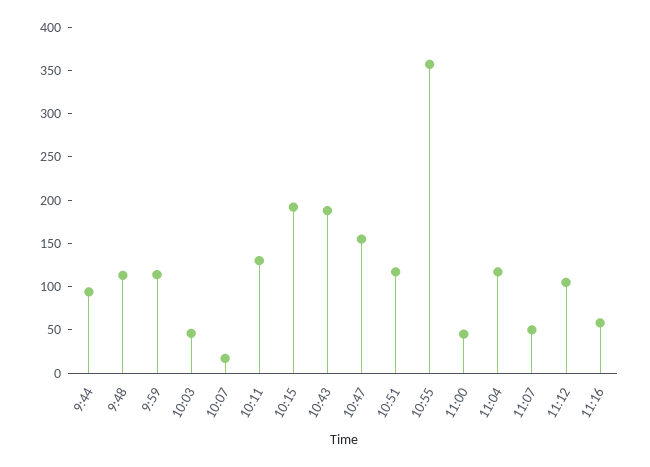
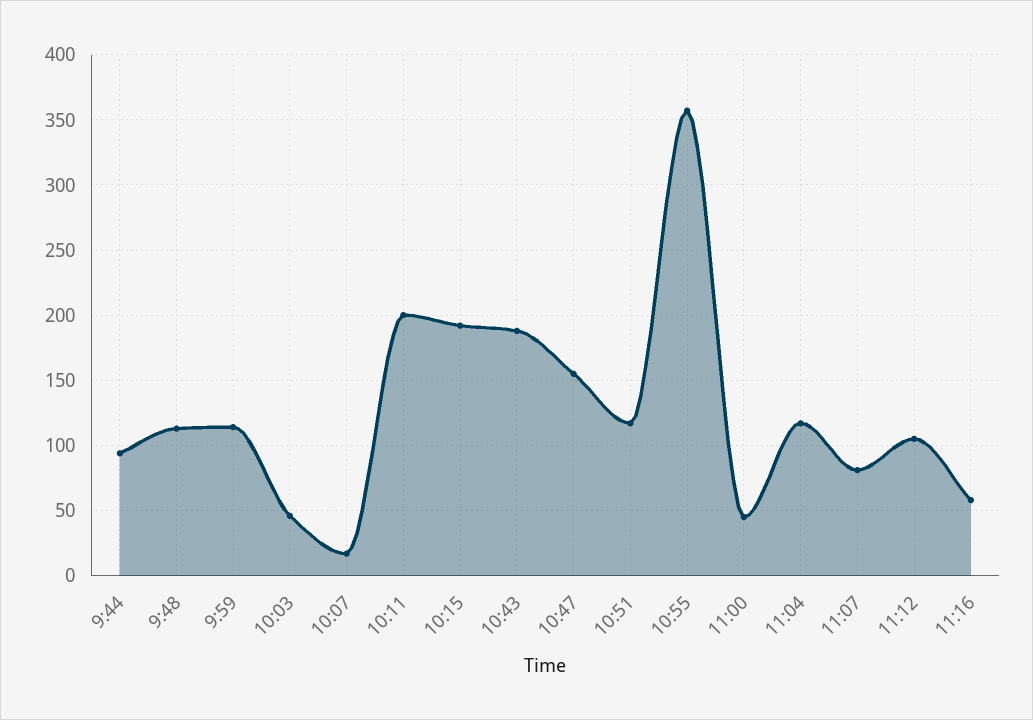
  {
    "9:44": 95,
    "9:48": 115,
    "9:59": 115,
    "10:03": 45,
    "10:07": 15,
-   "10:11": 130,
+   "10:11": 200,
    "10:15": 190,
    "10:43": 190,
    "10:47": 155,
    "10:51": 115,
    "10:55": 355,
    "11:00": 45,
    "11:04": 115,
-   "11:07": 50,
+   "11:07": 80,
    "11:12": 105,
    "11:16": 60
  }

